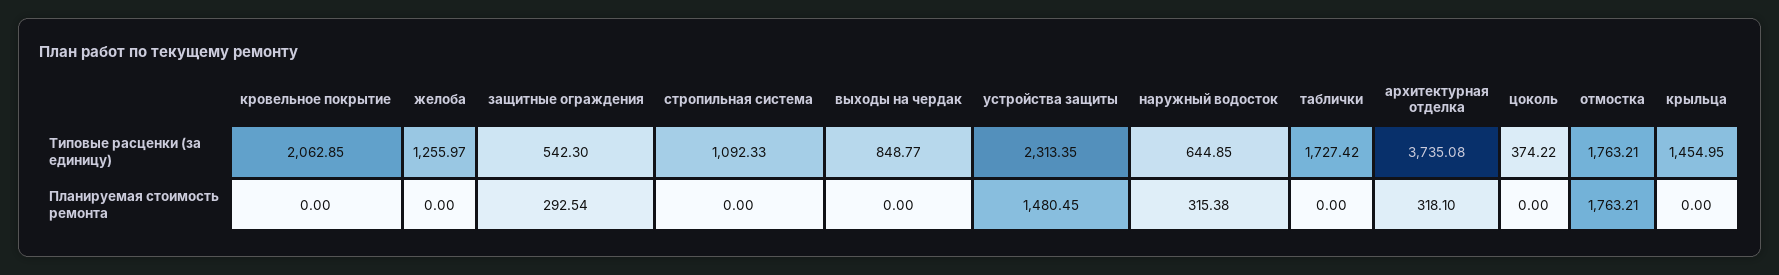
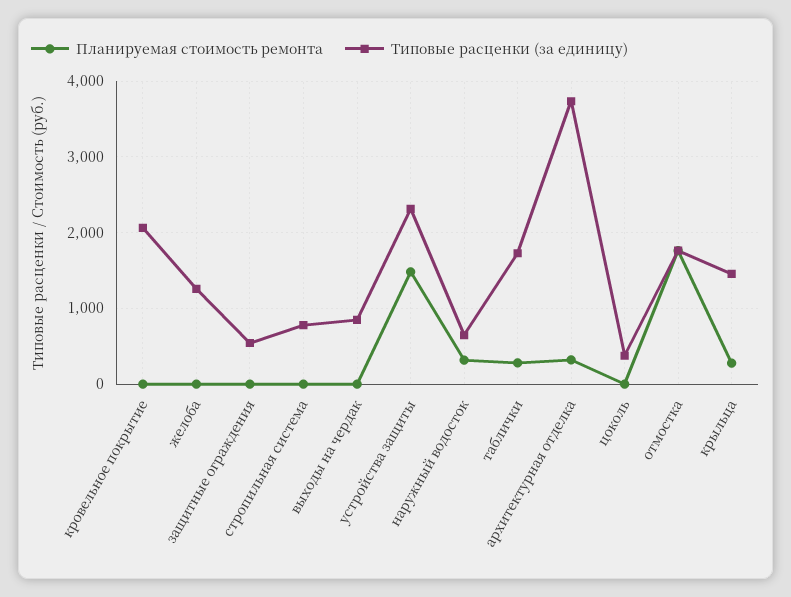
  {
    "Типовые расценки (за единицу)": {
      "кровельное покрытие": 2062.85,
      "желоба": 1255.97,
      "защитные ограждения": 542.3,
-     "стропильная система": 1092.33,
+     "стропильная система": 800,
      "выходы на чердак": 848.77,
      "устройства защиты": 2313.35,
      "наружный водосток": 644.85,
      "таблички": 1727.42,
      "архитектурная отделка": 3735.08,
      "цоколь": 374.22,
      "отмостка": 1763.21,
      "крыльца": 1454.95
    },
    "Планируемая стоимость ремонта": {
      "кровельное покрытие": 0,
      "желоба": 0,
-     "защитные ограждения": 292.54,
+     "защитные ограждения": 0,
      "стропильная система": 0,
      "выходы на чердак": 0,
      "устройства защиты": 1480.45,
      "наружный водосток": 315.38,
-     "таблички": 0,
+     "таблички": 300,
      "архитектурная отделка": 318.1,
      "цоколь": 0,
      "отмостка": 1763.21,
-     "крыльца": 0
+     "крыльца": 300
    }
  }

